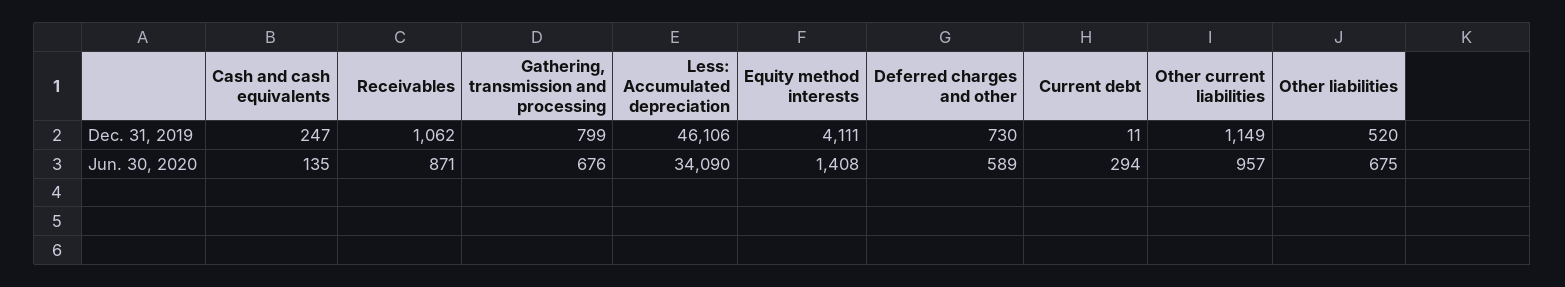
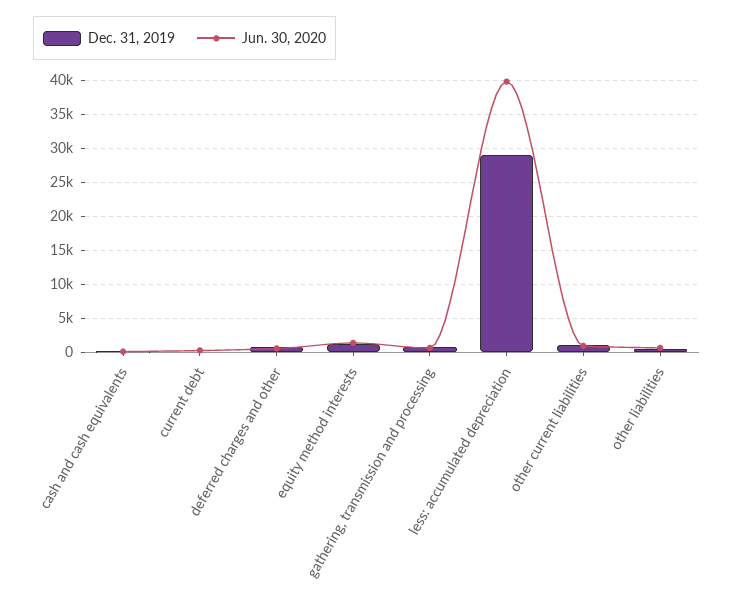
  {
    "Dec. 31, 2019": {
      "Cash and cash equivalents": 247,
-     "Receivables": 1062,
      "Gathering, transmission and processing": 799,
-     "Less: Accumulated depreciation": 46106,
+     "Less: Accumulated depreciation": 29000,
-     "Equity method interests": 4111,
+     "Equity method interests": 1000,
      "Deferred charges and other": 730,
      "Current debt": 11,
      "Other current liabilities": 1149,
      "Other liabilities": 520
    },
    "Jun. 30, 2020": {
      "Cash and cash equivalents": 135,
-     "Receivables": 871,
      "Gathering, transmission and processing": 676,
-     "Less: Accumulated depreciation": 34090,
+     "Less: Accumulated depreciation": 40000,
      "Equity method interests": 1408,
      "Deferred charges and other": 589,
      "Current debt": 294,
      "Other current liabilities": 957,
      "Other liabilities": 675
    }
  }

